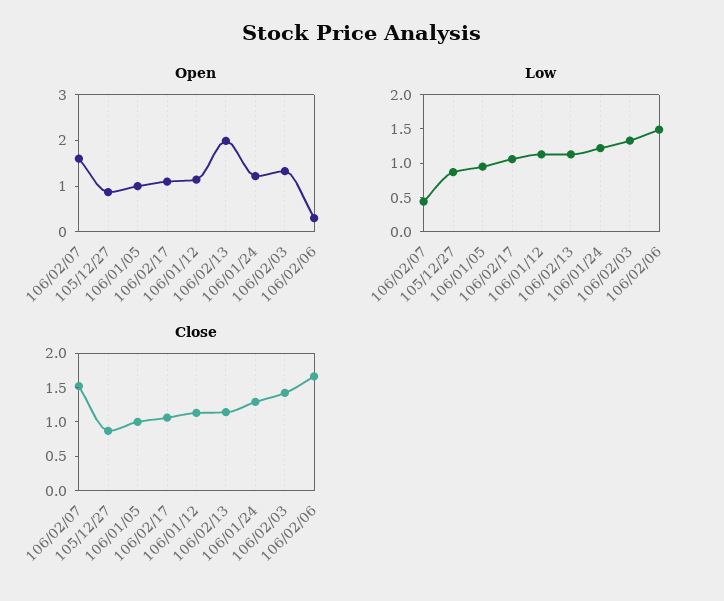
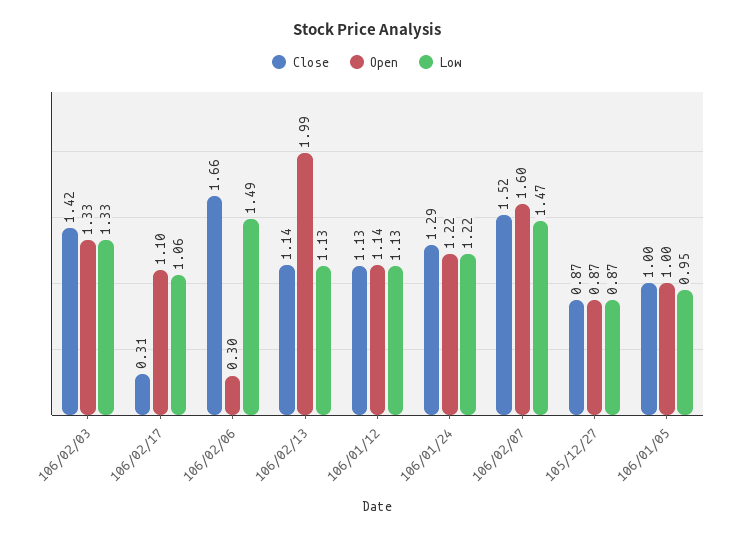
  {
    "Open": {
      "106/02/07": 1.6,
      "105/12/27": 0.87,
      "106/01/05": 1,
      "106/02/17": 1.1,
      "106/01/12": 1.14,
      "106/02/13": 1.99,
      "106/01/24": 1.22,
      "106/02/03": 1.33,
      "106/02/06": 0.3
    },
    "Low": {
-     "106/02/07": 0.5,
+     "106/02/07": 1.47,
      "105/12/27": 0.87,
      "106/01/05": 0.95,
      "106/02/17": 1.06,
      "106/01/12": 1.13,
      "106/02/13": 1.13,
      "106/01/24": 1.22,
      "106/02/03": 1.33,
      "106/02/06": 1.49
    },
    "Close": {
      "106/02/07": 1.52,
      "105/12/27": 0.87,
      "106/01/05": 1,
-     "106/02/17": 1,
+     "106/02/17": 0.31,
      "106/01/12": 1.13,
      "106/02/13": 1.14,
      "106/01/24": 1.29,
      "106/02/03": 1.42,
      "106/02/06": 1.66
    }
  }

